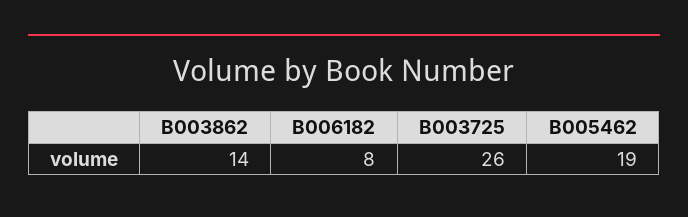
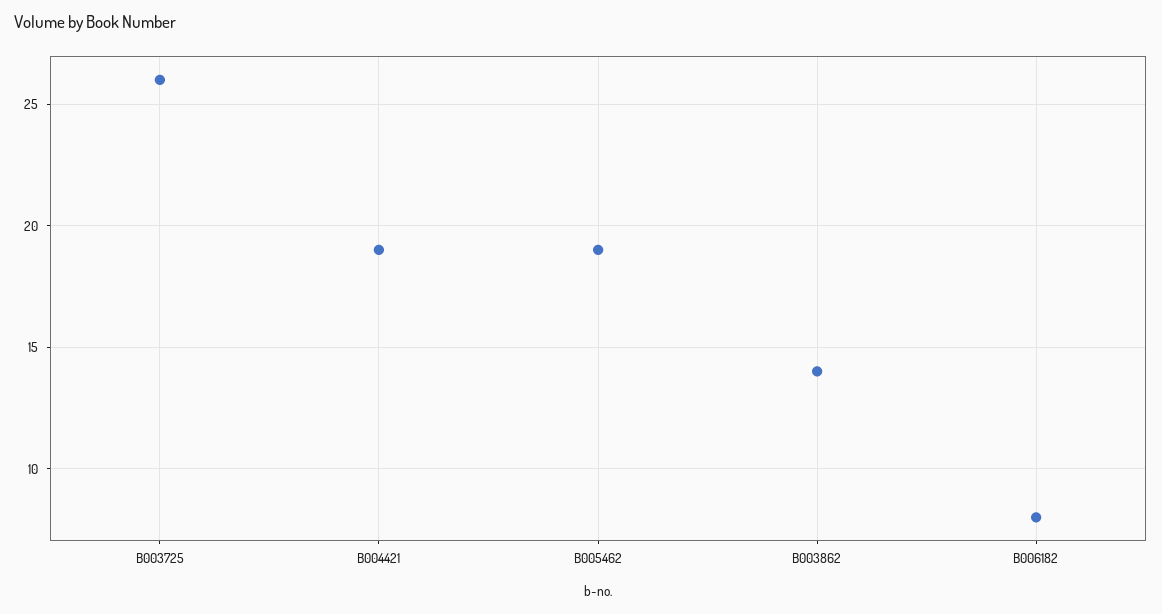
  {
    "B003862": 14,
    "B006182": 8,
    "B003725": 26,
-   "B005462": 19
+   "B005462": 19,
+   "B004421": 19
  }

